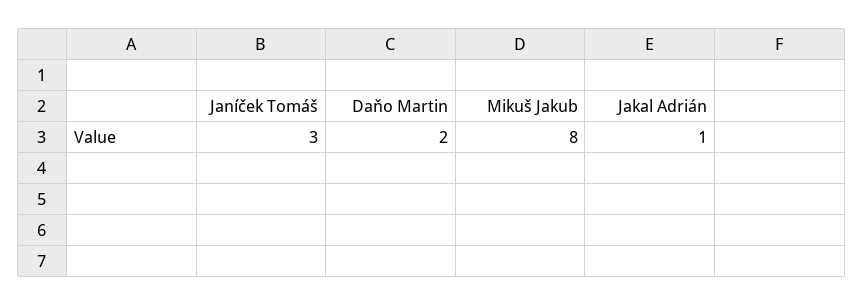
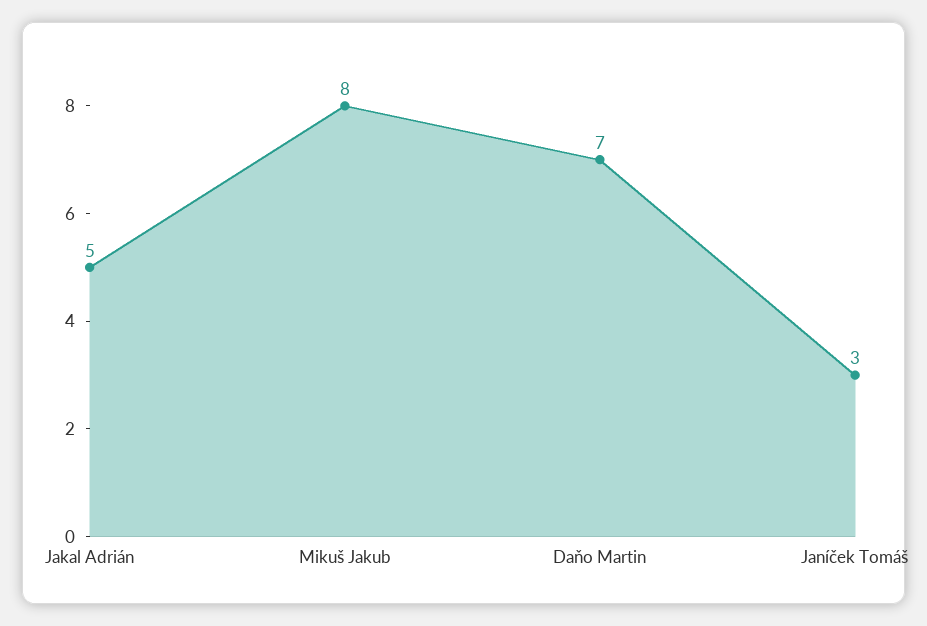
  {
    "Janíček Tomáš": 3,
-   "Daňo Martin": 2,
+   "Daňo Martin": 7,
    "Mikuš Jakub": 8,
-   "Jakal Adrián": 1
+   "Jakal Adrián": 5
  }

